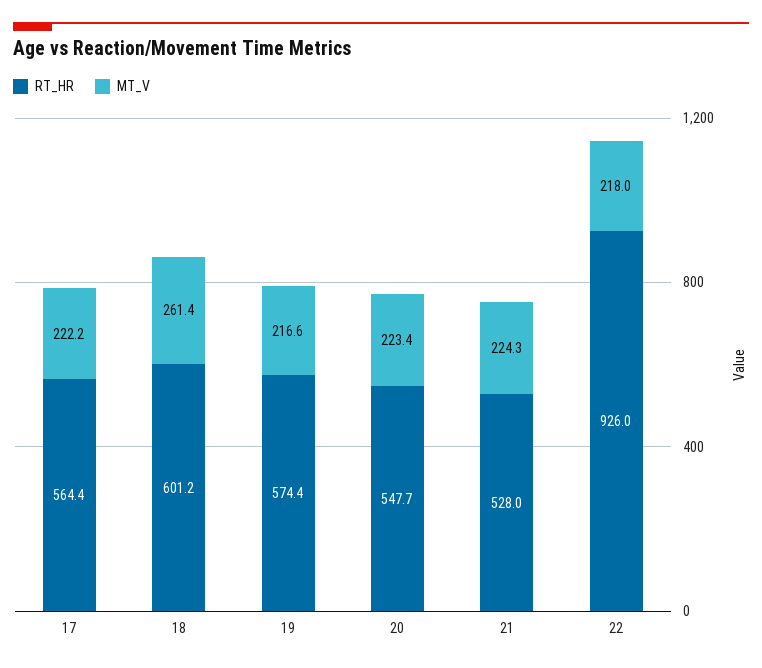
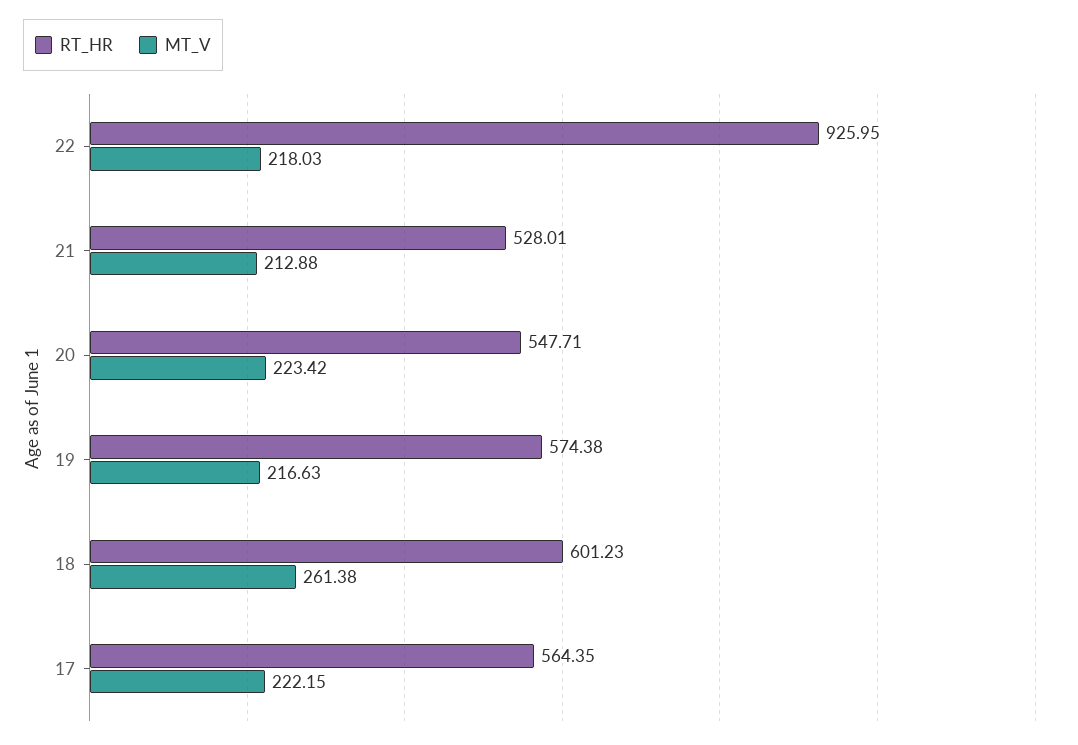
  {
    "RT_HR": {
      "17": 564.35,
      "18": 601.23,
      "19": 574.38,
      "20": 547.71,
      "21": 528.01,
      "22": 925.95
    },
    "MT_V": {
      "17": 222.15,
      "18": 261.38,
      "19": 216.63,
      "20": 223.42,
-     "21": 224.3,
+     "21": 212.88,
      "22": 218.03
    }
  }

